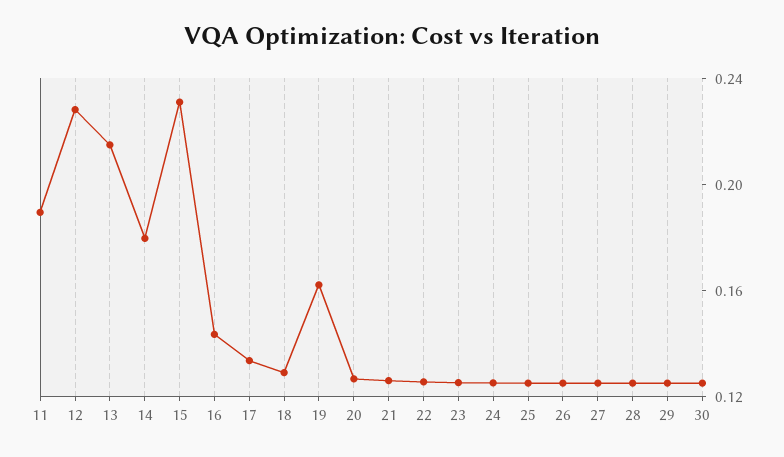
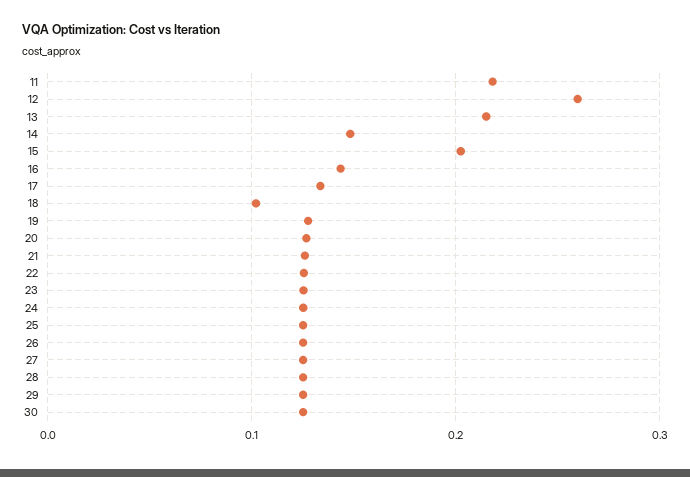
  {
-   "11": 0.19,
+   "11": 0.22,
-   "12": 0.23,
+   "12": 0.26,
    "13": 0.21,
-   "14": 0.18,
+   "14": 0.15,
-   "15": 0.23,
+   "15": 0.2,
    "16": 0.14,
    "17": 0.13,
-   "18": 0.13,
+   "18": 0.1,
-   "19": 0.16,
+   "19": 0.13,
    "20": 0.13,
    "21": 0.13,
    "22": 0.13,
    "23": 0.13,
    "24": 0.13,
    "25": 0.13,
    "26": 0.13,
    "27": 0.13,
    "28": 0.13,
    "29": 0.13,
    "30": 0.13
  }

